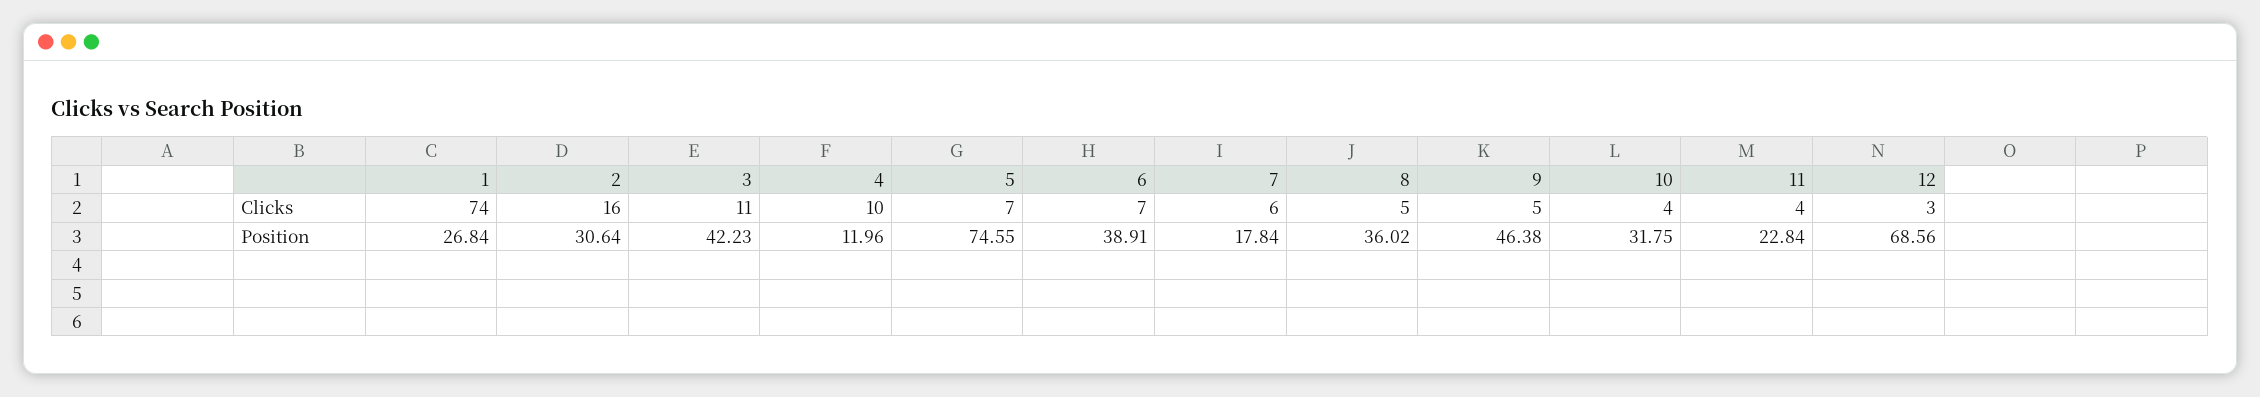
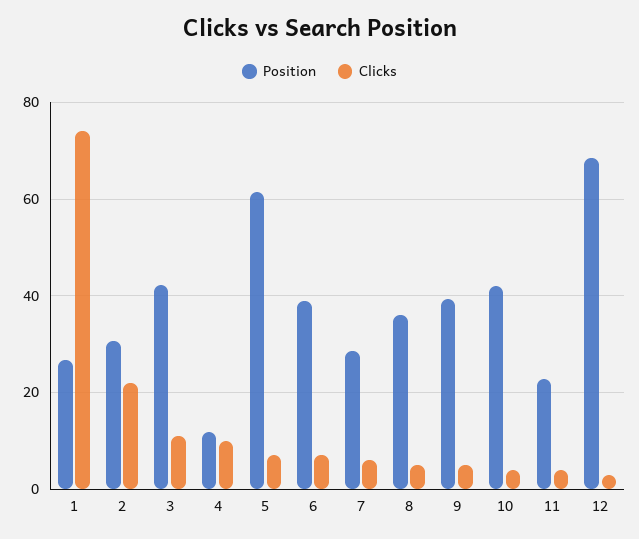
  {
    "Clicks": {
      "1": 74,
-     "2": 16,
+     "2": 22,
      "3": 11,
      "4": 10,
      "5": 7,
      "6": 7,
      "7": 6,
      "8": 5,
      "9": 5,
      "10": 4,
      "11": 4,
      "12": 3
    },
    "Position": {
      "1": 26.84,
      "2": 30.64,
      "3": 42.23,
      "4": 11.96,
-     "5": 74.55,
+     "5": 62,
      "6": 38.91,
-     "7": 17.84,
+     "7": 28,
      "8": 36.02,
-     "9": 46.38,
+     "9": 40,
-     "10": 31.75,
+     "10": 42,
      "11": 22.84,
      "12": 68.56
    }
  }

